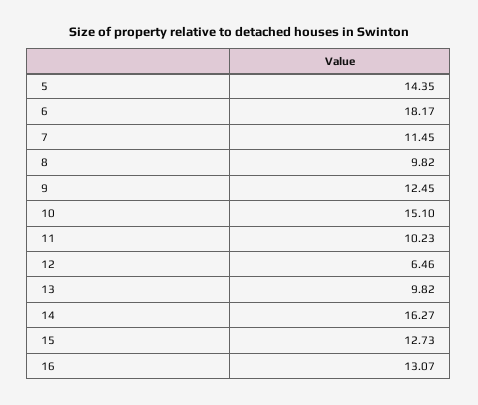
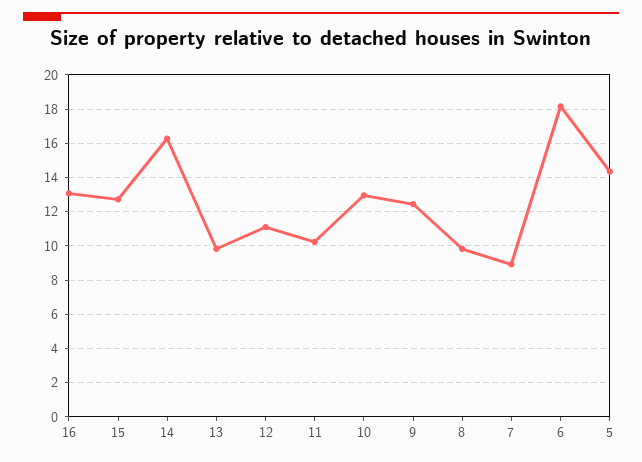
  {
    "5": 14.35,
    "6": 18.17,
-   "7": 11.45,
+   "7": 9,
    "8": 9.82,
    "9": 12.45,
-   "10": 15.1,
+   "10": 13,
    "11": 10.23,
-   "12": 6.46,
+   "12": 11,
    "13": 9.82,
    "14": 16.27,
    "15": 12.73,
    "16": 13.07
  }

